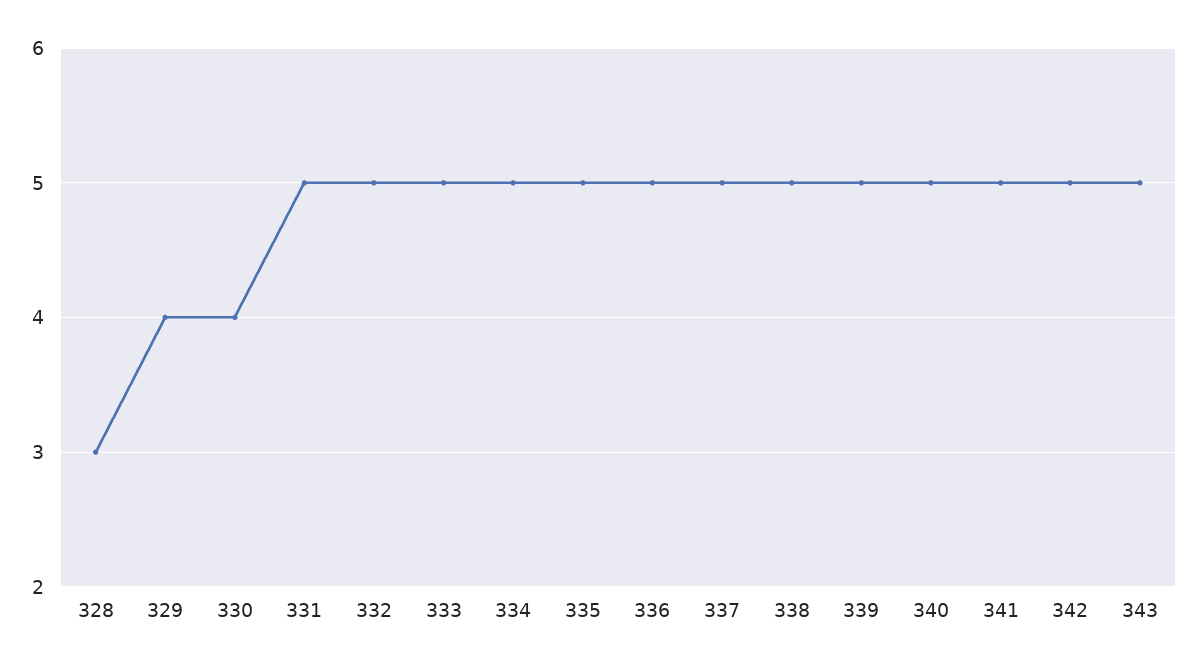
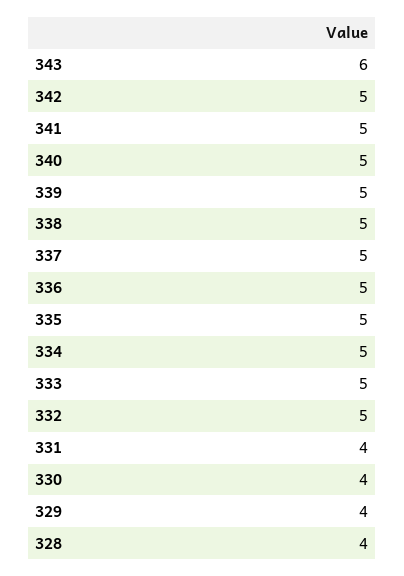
  {
-   "328": 3,
+   "328": 4,
    "329": 4,
    "330": 4,
-   "331": 5,
+   "331": 4,
    "332": 5,
    "333": 5,
    "334": 5,
    "335": 5,
    "336": 5,
    "337": 5,
    "338": 5,
    "339": 5,
    "340": 5,
    "341": 5,
    "342": 5,
-   "343": 5
+   "343": 6
  }

